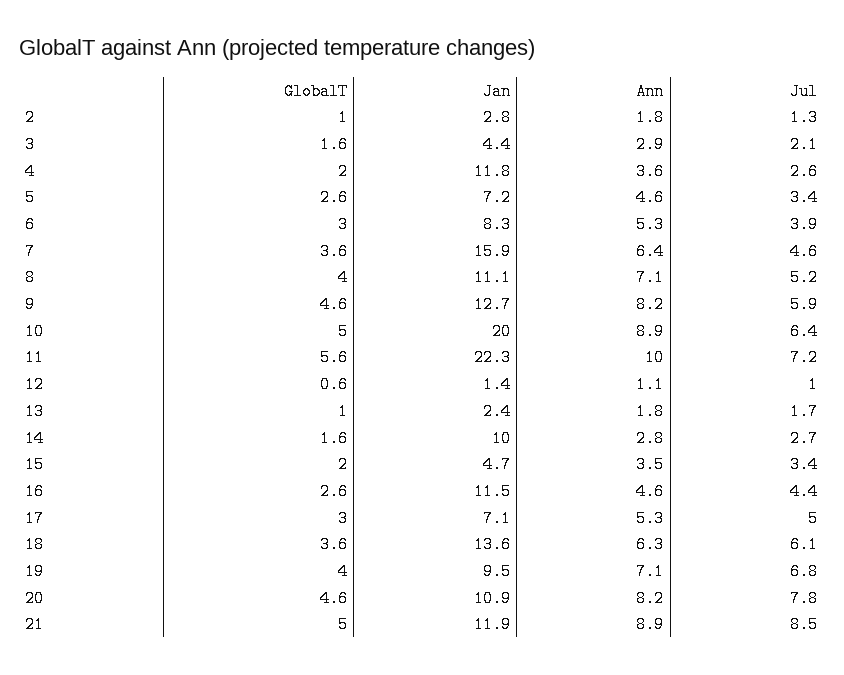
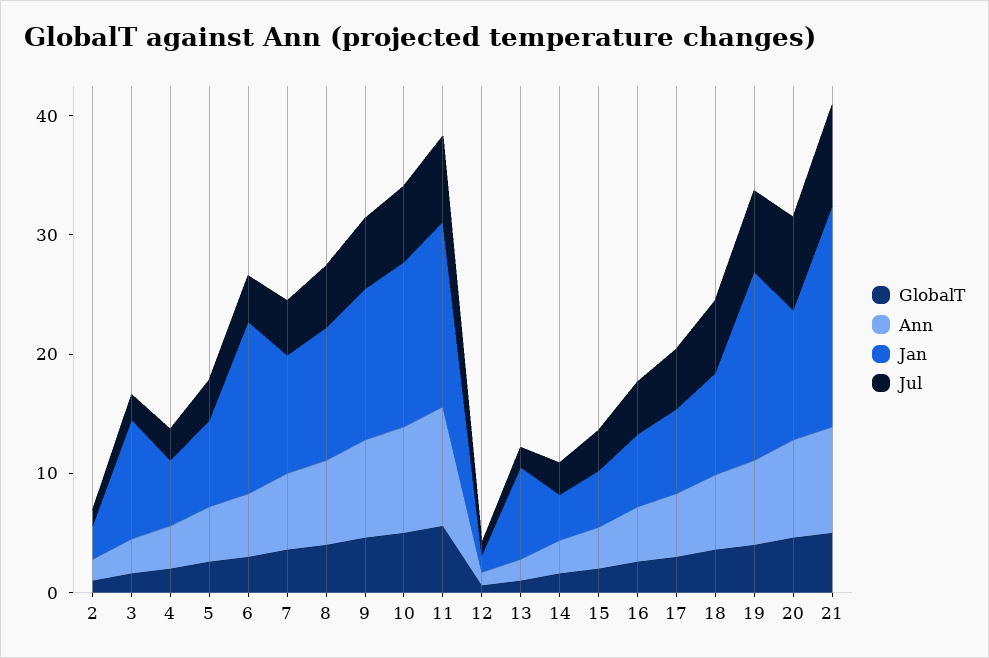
  {
    "GlobalT": {
      "2": 1,
      "3": 1.6,
      "4": 2,
      "5": 2.6,
      "6": 3,
      "7": 3.6,
      "8": 4,
      "9": 4.6,
      "10": 5,
      "11": 5.6,
      "12": 0.6,
      "13": 1,
      "14": 1.6,
      "15": 2,
      "16": 2.6,
      "17": 3,
      "18": 3.6,
      "19": 4,
      "20": 4.6,
      "21": 5
    },
    "Jan": {
      "2": 2.8,
-     "3": 4.4,
+     "3": 10,
-     "4": 11.8,
+     "4": 6,
      "5": 7.2,
-     "6": 8.3,
+     "6": 14,
-     "7": 15.9,
+     "7": 10,
      "8": 11.1,
      "9": 12.7,
-     "10": 20,
+     "10": 14,
-     "11": 22.3,
+     "11": 16,
      "12": 1.4,
-     "13": 2.4,
+     "13": 8,
-     "14": 10,
+     "14": 4,
      "15": 4.7,
-     "16": 11.5,
+     "16": 6,
      "17": 7.1,
-     "18": 13.6,
+     "18": 8,
-     "19": 9.5,
+     "19": 16,
      "20": 10.9,
-     "21": 11.9
+     "21": 18
    },
    "Ann": {
      "2": 1.8,
      "3": 2.9,
      "4": 3.6,
      "5": 4.6,
      "6": 5.3,
      "7": 6.4,
      "8": 7.1,
      "9": 8.2,
      "10": 8.9,
      "11": 10,
      "12": 1.1,
      "13": 1.8,
      "14": 2.8,
      "15": 3.5,
      "16": 4.6,
      "17": 5.3,
      "18": 6.3,
      "19": 7.1,
      "20": 8.2,
      "21": 8.9
    },
    "Jul": {
      "2": 1.3,
      "3": 2.1,
      "4": 2.6,
      "5": 3.4,
      "6": 3.9,
      "7": 4.6,
      "8": 5.2,
      "9": 5.9,
      "10": 6.4,
      "11": 7.2,
      "12": 1,
      "13": 1.7,
      "14": 2.7,
      "15": 3.4,
      "16": 4.4,
      "17": 5,
      "18": 6.1,
      "19": 6.8,
      "20": 7.8,
      "21": 8.5
    }
  }

